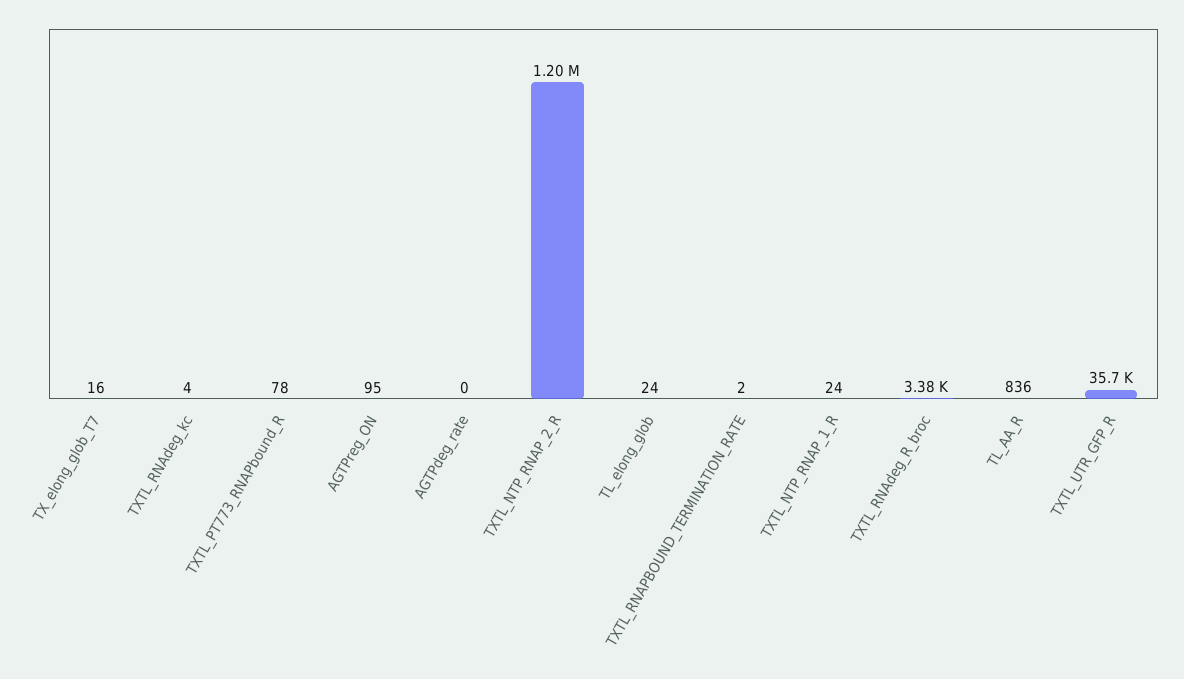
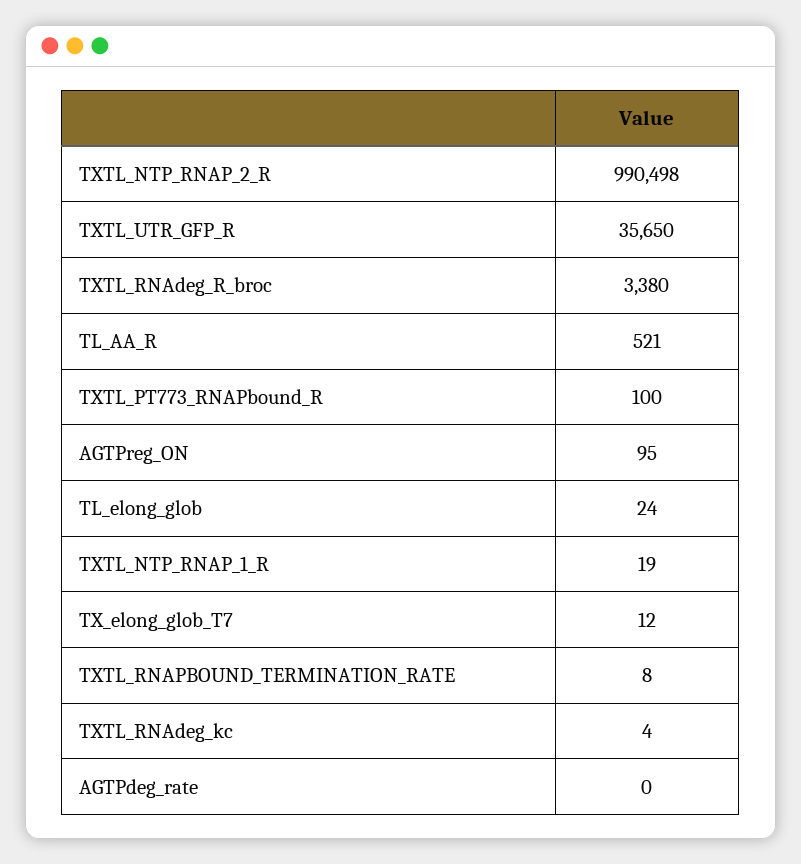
  {
-   "TX_elong_glob_T7": 16,
+   "TX_elong_glob_T7": 12,
    "TXTL_RNAdeg_kc": 4,
-   "TXTL_PT773_RNAPbound_R": 78,
+   "TXTL_PT773_RNAPbound_R": 100,
    "AGTPreg_ON": 95,
    "AGTPdeg_rate": 0,
-   "TXTL_NTP_RNAP_2_R": 1200000,
+   "TXTL_NTP_RNAP_2_R": 990498,
    "TL_elong_glob": 24,
-   "TXTL_RNAPBOUND_TERMINATION_RATE": 2,
+   "TXTL_RNAPBOUND_TERMINATION_RATE": 8,
-   "TXTL_NTP_RNAP_1_R": 24,
+   "TXTL_NTP_RNAP_1_R": 19,
    "TXTL_RNAdeg_R_broc": 3380,
-   "TL_AA_R": 836,
+   "TL_AA_R": 521,
    "TXTL_UTR_GFP_R": 35650
  }

